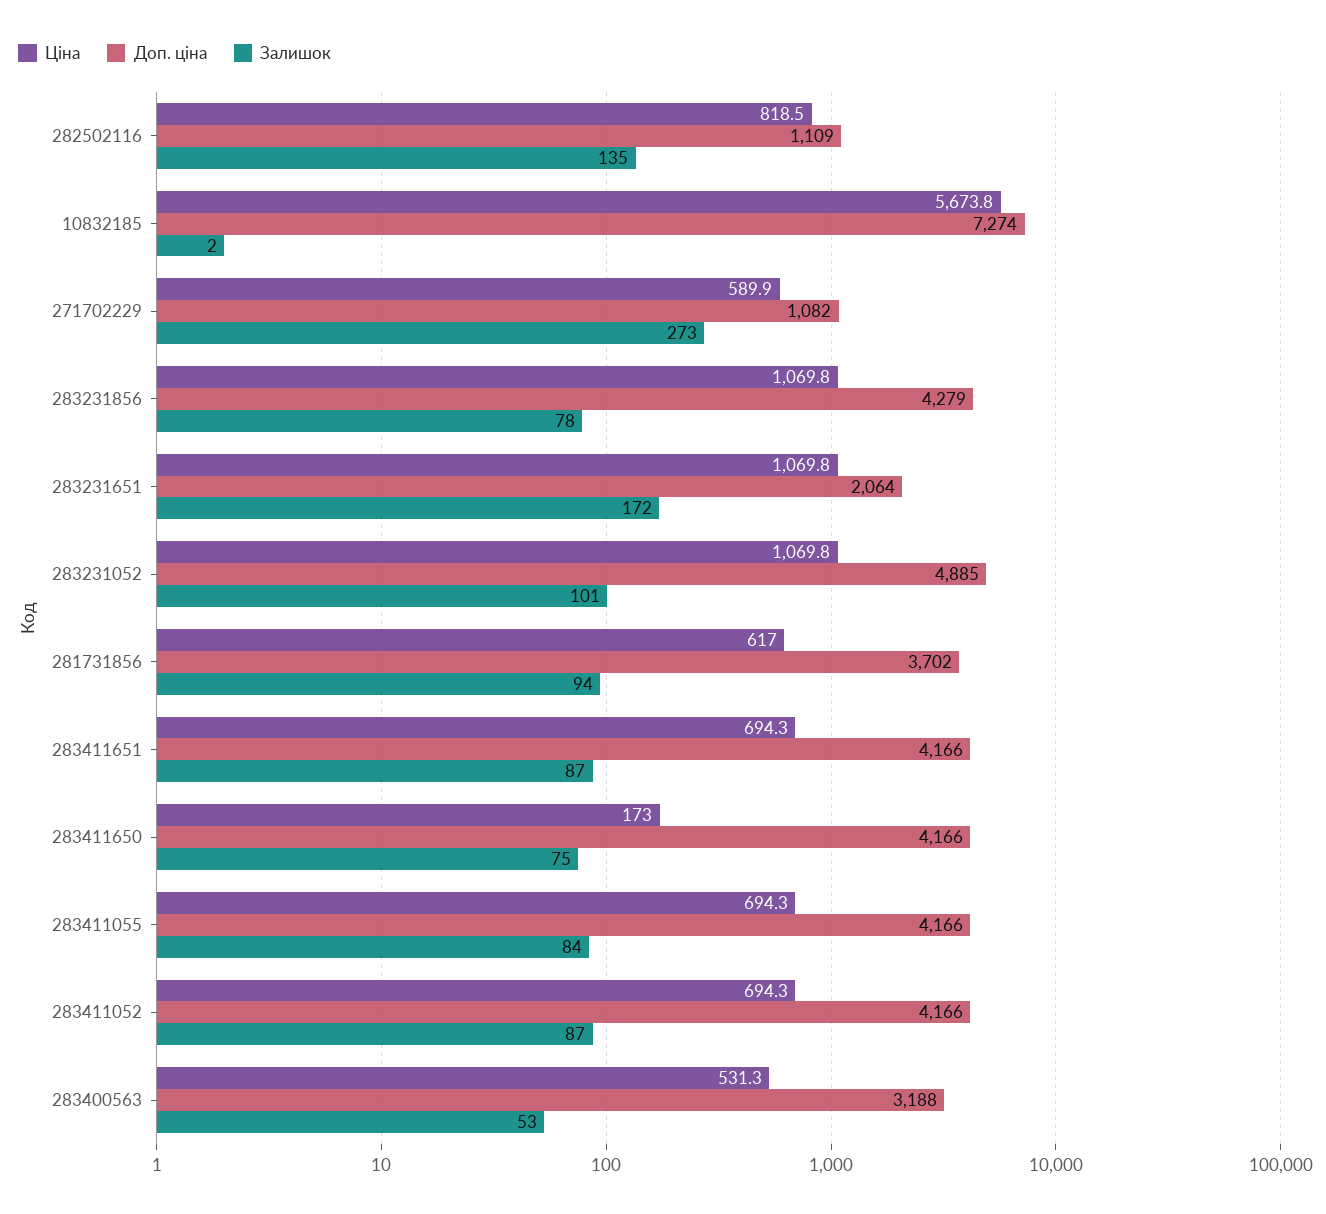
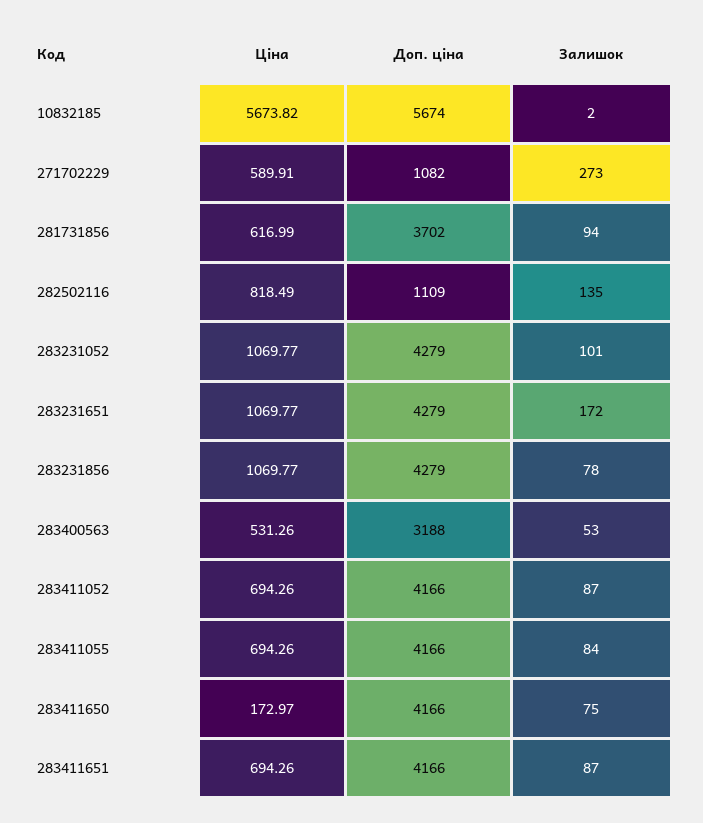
  {
    "Ціна": {
      "282502116": 818.49,
      "10832185": 5673.82,
      "271702229": 589.91,
      "283231856": 1069.77,
      "283231651": 1069.77,
      "283231052": 1069.77,
      "281731856": 616.99,
      "283411651": 694.26,
      "283411650": 172.97,
      "283411055": 694.26,
      "283411052": 694.26,
      "283400563": 531.26
    },
    "Доп. ціна": {
      "282502116": 1109,
-     "10832185": 7274,
+     "10832185": 5674,
      "271702229": 1082,
      "283231856": 4279,
-     "283231651": 2064,
+     "283231651": 4279,
-     "283231052": 4885,
+     "283231052": 4279,
      "281731856": 3702,
      "283411651": 4166,
      "283411650": 4166,
      "283411055": 4166,
      "283411052": 4166,
      "283400563": 3188
    },
    "Залишок": {
      "282502116": 135,
      "10832185": 2,
      "271702229": 273,
      "283231856": 78,
      "283231651": 172,
      "283231052": 101,
      "281731856": 94,
      "283411651": 87,
      "283411650": 75,
      "283411055": 84,
      "283411052": 87,
      "283400563": 53
    }
  }

